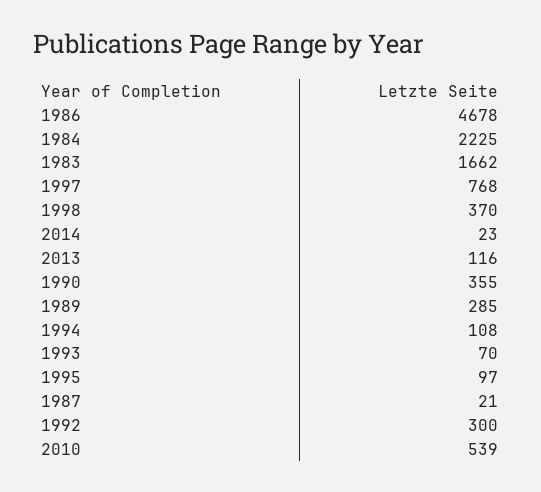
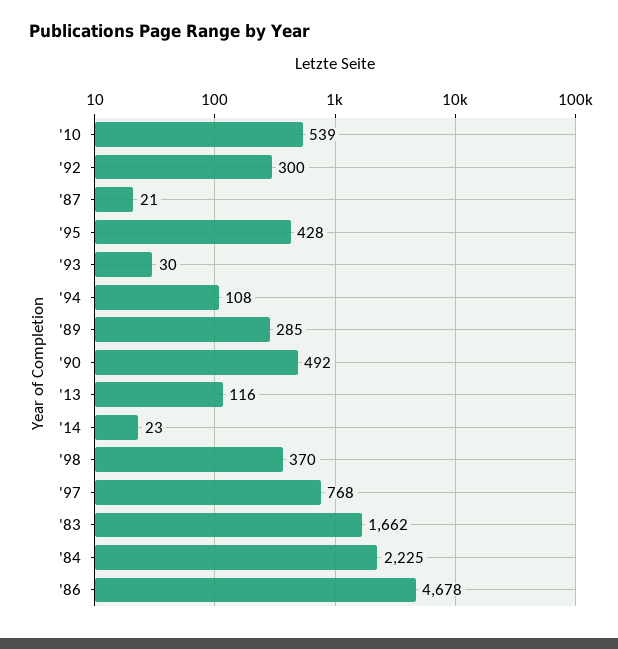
  {
    "1986": 4678,
    "1984": 2225,
    "1983": 1662,
    "1997": 768,
    "1998": 370,
    "2014": 23,
    "2013": 116,
-   "1990": 355,
+   "1990": 492,
    "1989": 285,
    "1994": 108,
-   "1993": 70,
+   "1993": 30,
-   "1995": 97,
+   "1995": 428,
    "1987": 21,
    "1992": 300,
    "2010": 539
  }

